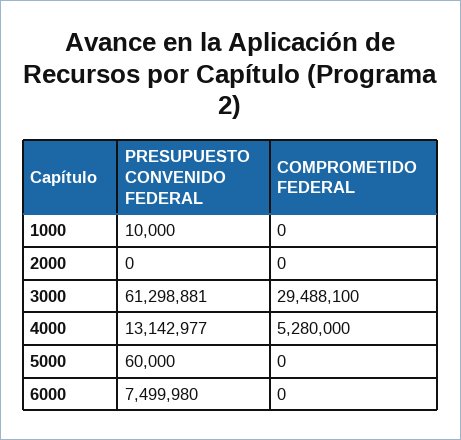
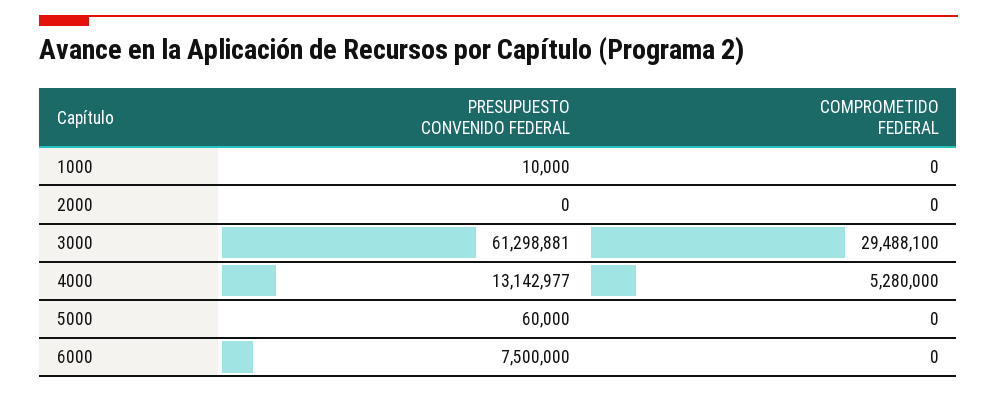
  {
    "PRESUPUESTO CONVENIDO FEDERAL": {
      "1000": 10000,
      "2000": 0,
      "3000": 61298881,
      "4000": 13142977,
      "5000": 60000,
-     "6000": 7499980
+     "6000": 7500000
    },
    "COMPROMETIDO FEDERAL": {
      "1000": 0,
      "2000": 0,
      "3000": 29488100,
      "4000": 5280000,
      "5000": 0,
      "6000": 0
    }
  }

